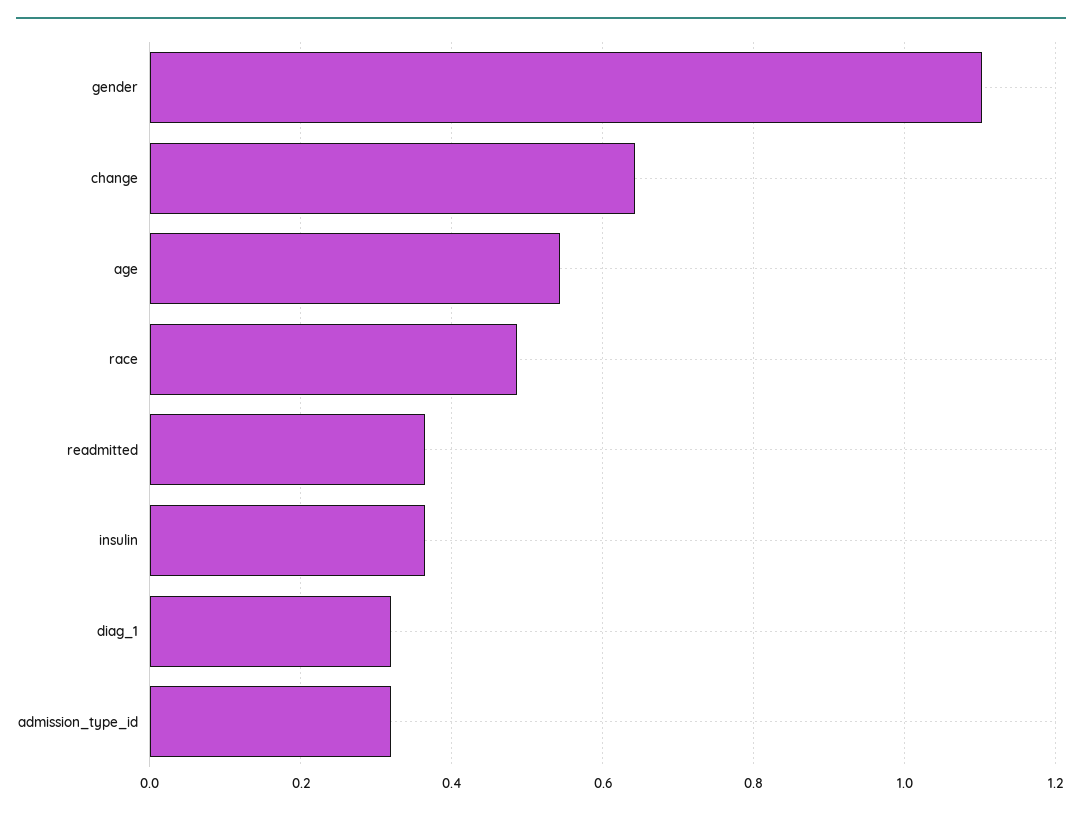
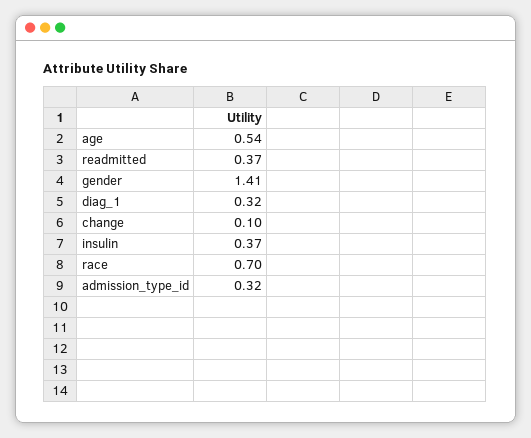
  {
-   "gender": 1.1,
+   "gender": 1.41,
-   "change": 0.64,
+   "change": 0.1,
    "age": 0.54,
-   "race": 0.48,
+   "race": 0.7,
    "readmitted": 0.37,
    "insulin": 0.37,
    "diag_1": 0.32,
    "admission_type_id": 0.32
  }

